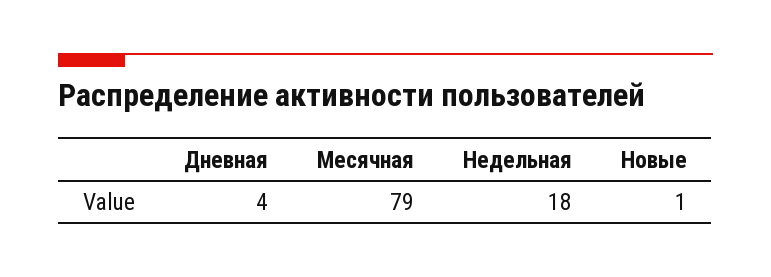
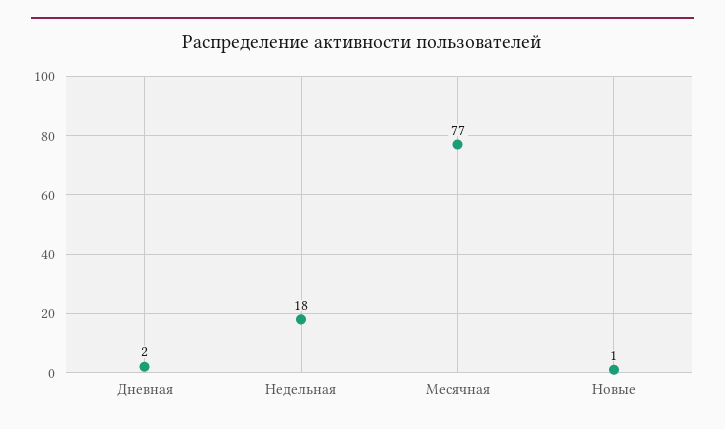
  {
-   "Дневная": 4,
+   "Дневная": 2,
-   "Месячная": 79,
+   "Месячная": 77,
    "Недельная": 18,
    "Новые": 1
  }

